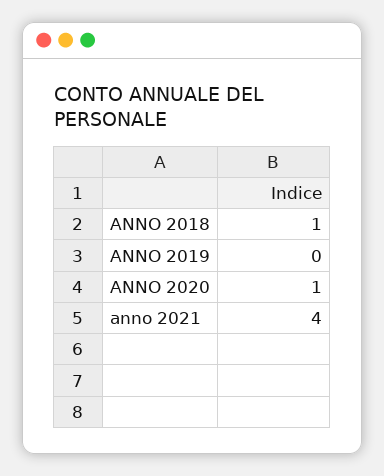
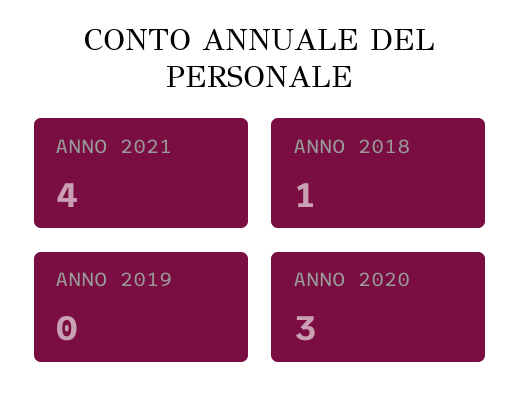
  {
    "ANNO 2018": 1,
    "ANNO 2019": 0,
-   "ANNO 2020": 1,
+   "ANNO 2020": 3,
    "anno 2021": 4
  }

